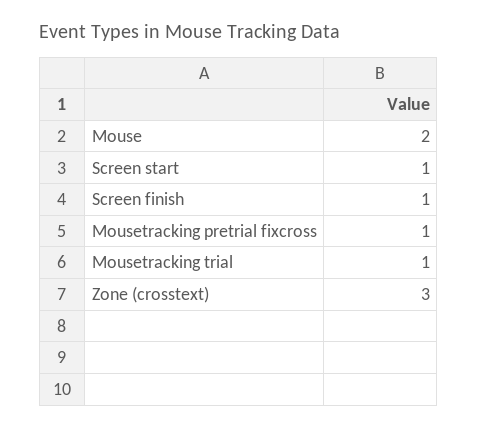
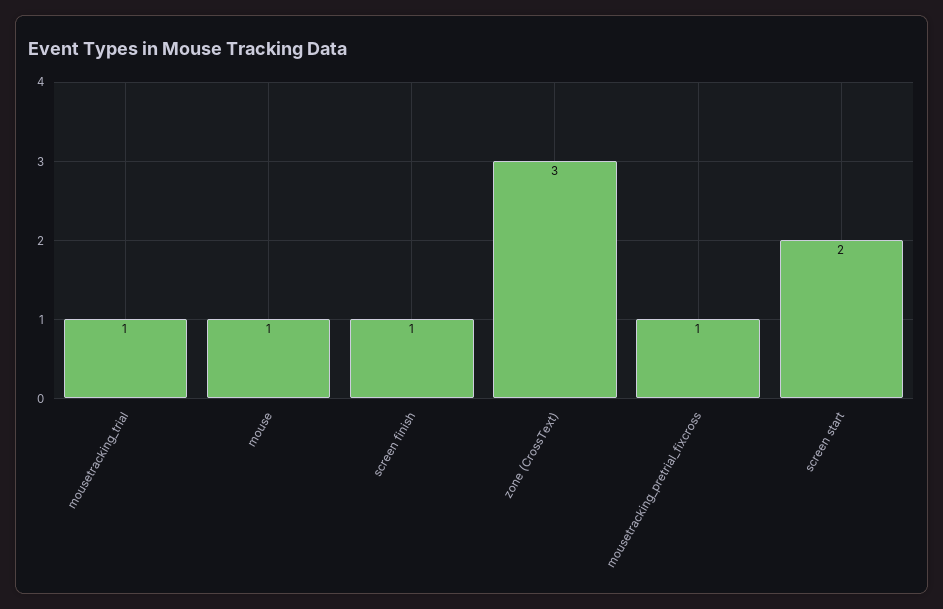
  {
-   "Mouse": 2,
+   "Mouse": 1,
-   "Screen start": 1,
+   "Screen start": 2,
    "Screen finish": 1,
    "Mousetracking pretrial fixcross": 1,
    "Mousetracking trial": 1,
    "Zone (crosstext)": 3
  }

